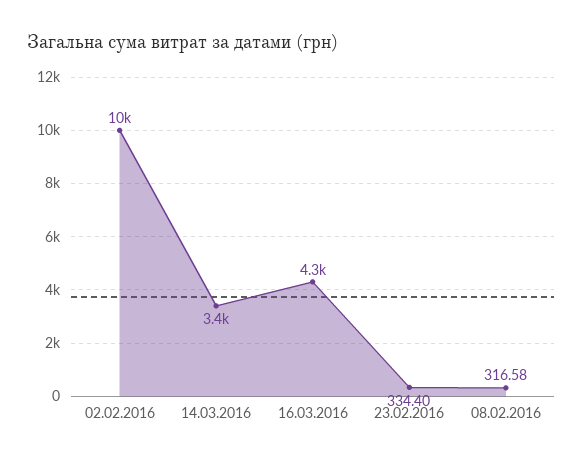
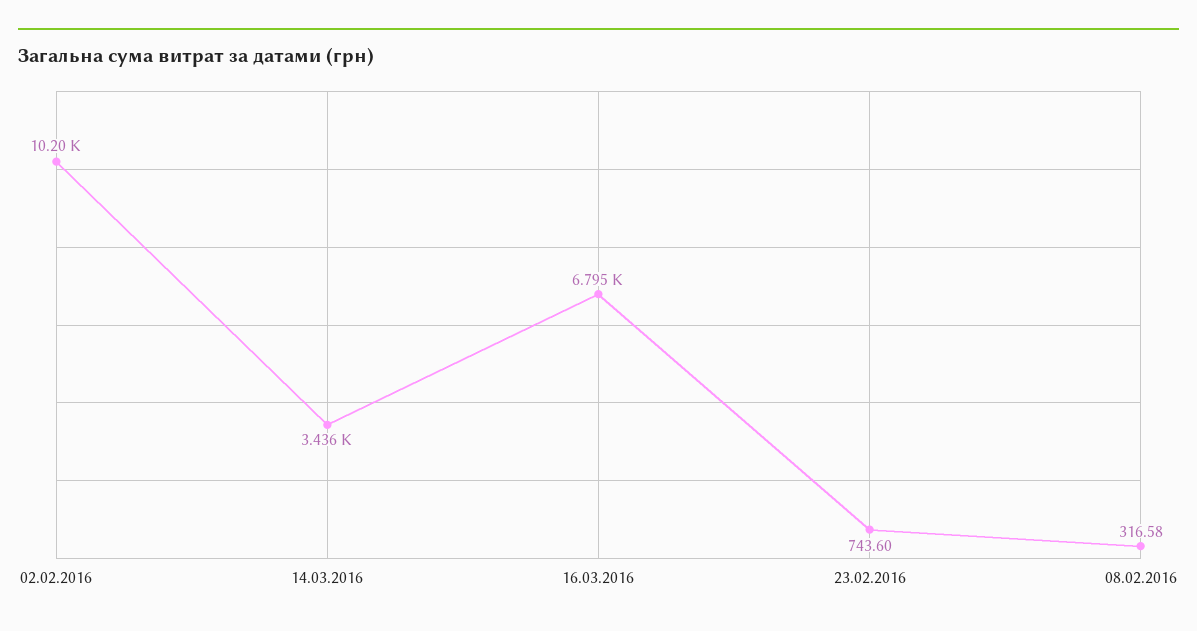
  {
    "02.02.2016": 10200,
    "14.03.2016": 3436,
-   "16.03.2016": 4300,
+   "16.03.2016": 6795,
-   "23.02.2016": 334.4,
+   "23.02.2016": 743.6,
    "08.02.2016": 316.58
  }

